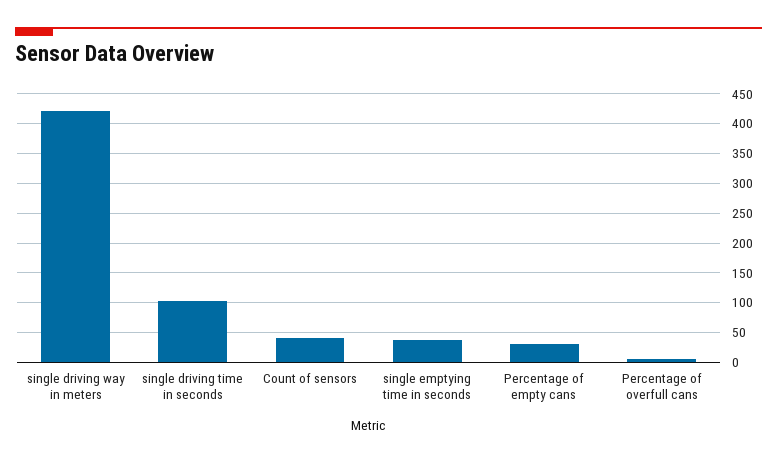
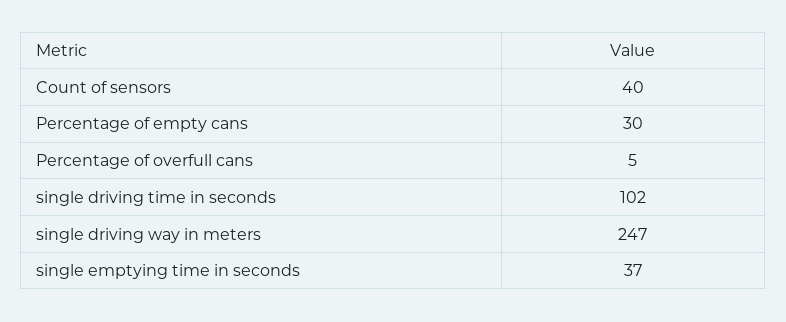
  {
-   "single driving way in meters": 425,
+   "single driving way in meters": 247,
    "single driving time in seconds": 102,
    "Count of sensors": 40,
    "single emptying time in seconds": 37,
    "Percentage of empty cans": 30,
    "Percentage of overfull cans": 5
  }

